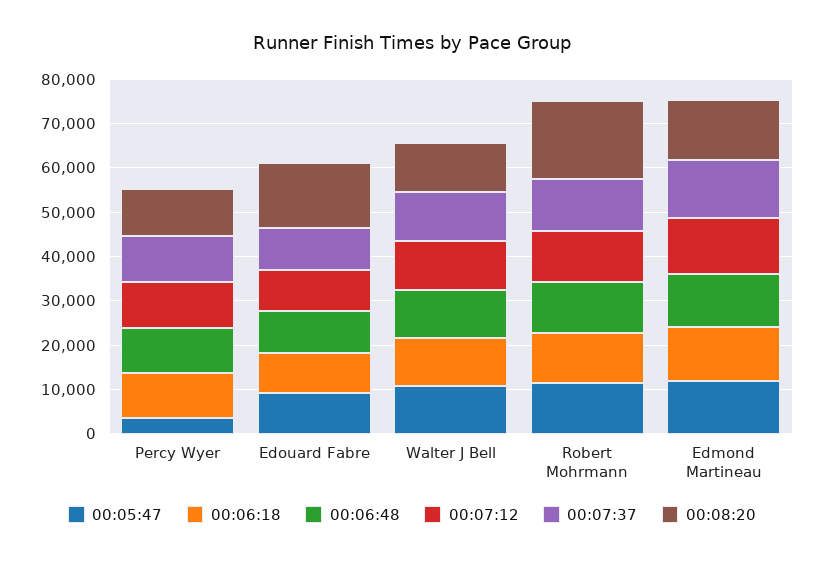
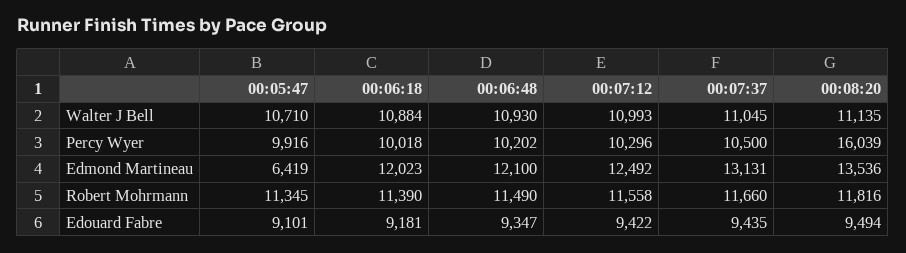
  {
    "00:05:47": {
-     "Percy Wyer": 4000,
+     "Percy Wyer": 9916,
      "Edouard Fabre": 9101,
      "Walter J Bell": 10710,
      "Robert Mohrmann": 11345,
-     "Edmond Martineau": 12000
+     "Edmond Martineau": 6419
    },
    "00:06:18": {
      "Percy Wyer": 10018,
      "Edouard Fabre": 9181,
      "Walter J Bell": 10884,
      "Robert Mohrmann": 11390,
      "Edmond Martineau": 12023
    },
    "00:06:48": {
      "Percy Wyer": 10202,
      "Edouard Fabre": 9347,
      "Walter J Bell": 10930,
      "Robert Mohrmann": 11490,
      "Edmond Martineau": 12100
    },
    "00:07:12": {
      "Percy Wyer": 10296,
      "Edouard Fabre": 9422,
      "Walter J Bell": 10993,
      "Robert Mohrmann": 11558,
      "Edmond Martineau": 12492
    },
    "00:07:37": {
      "Percy Wyer": 10500,
      "Edouard Fabre": 9435,
      "Walter J Bell": 11045,
      "Robert Mohrmann": 11660,
      "Edmond Martineau": 13131
    },
    "00:08:20": {
-     "Percy Wyer": 10000,
+     "Percy Wyer": 16039,
-     "Edouard Fabre": 14000,
+     "Edouard Fabre": 9494,
      "Walter J Bell": 11135,
-     "Robert Mohrmann": 18000,
+     "Robert Mohrmann": 11816,
      "Edmond Martineau": 13536
    }
  }

